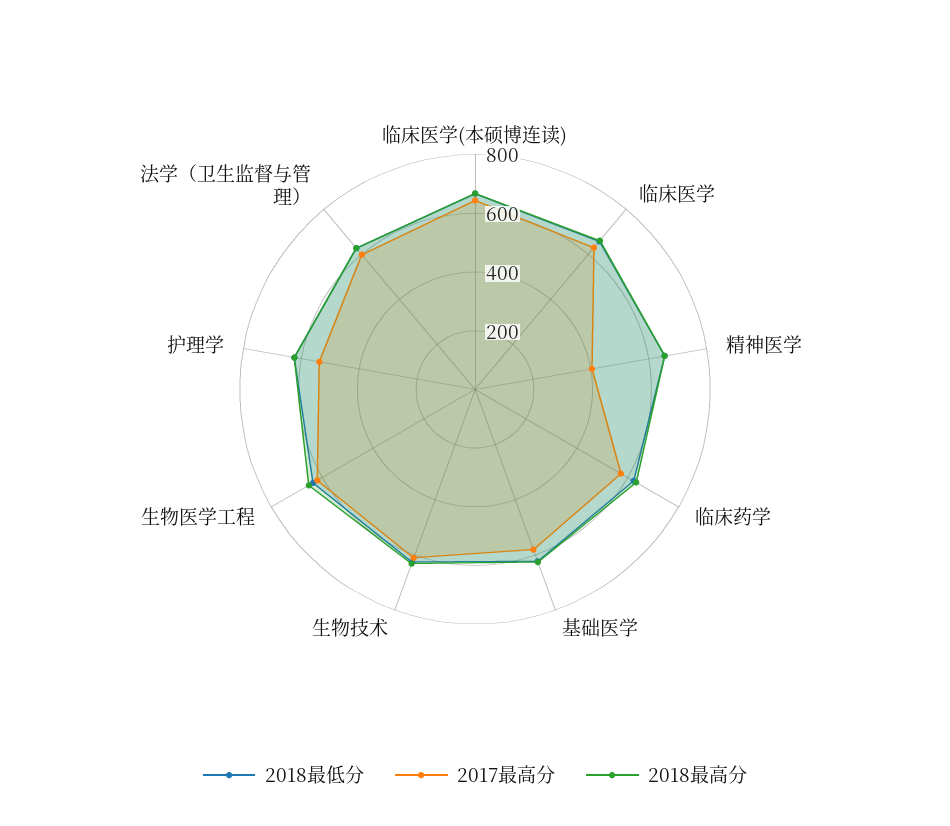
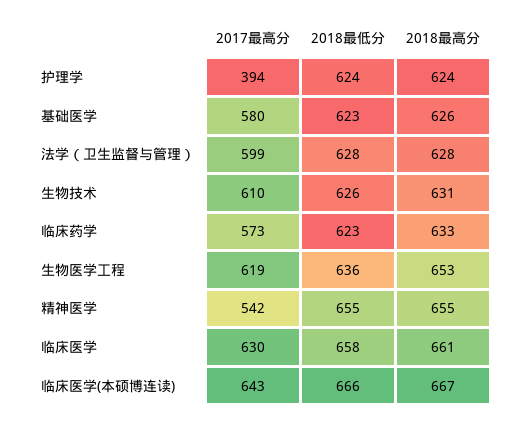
  {
    "2018最低分": {
      "临床医学(本硕博连读)": 666,
      "临床医学": 658,
      "精神医学": 655,
      "临床药学": 623,
      "基础医学": 623,
      "生物技术": 626,
      "生物医学工程": 636,
      "护理学": 624,
      "法学（卫生监督与管理）": 628
    },
    "2017最高分": {
      "临床医学(本硕博连读)": 643,
      "临床医学": 630,
-     "精神医学": 400,
+     "精神医学": 542,
      "临床药学": 573,
      "基础医学": 580,
      "生物技术": 610,
      "生物医学工程": 619,
-     "护理学": 550,
+     "护理学": 394,
      "法学（卫生监督与管理）": 599
    },
    "2018最高分": {
      "临床医学(本硕博连读)": 667,
      "临床医学": 661,
      "精神医学": 655,
      "临床药学": 633,
      "基础医学": 626,
      "生物技术": 631,
      "生物医学工程": 653,
      "护理学": 624,
      "法学（卫生监督与管理）": 628
    }
  }

